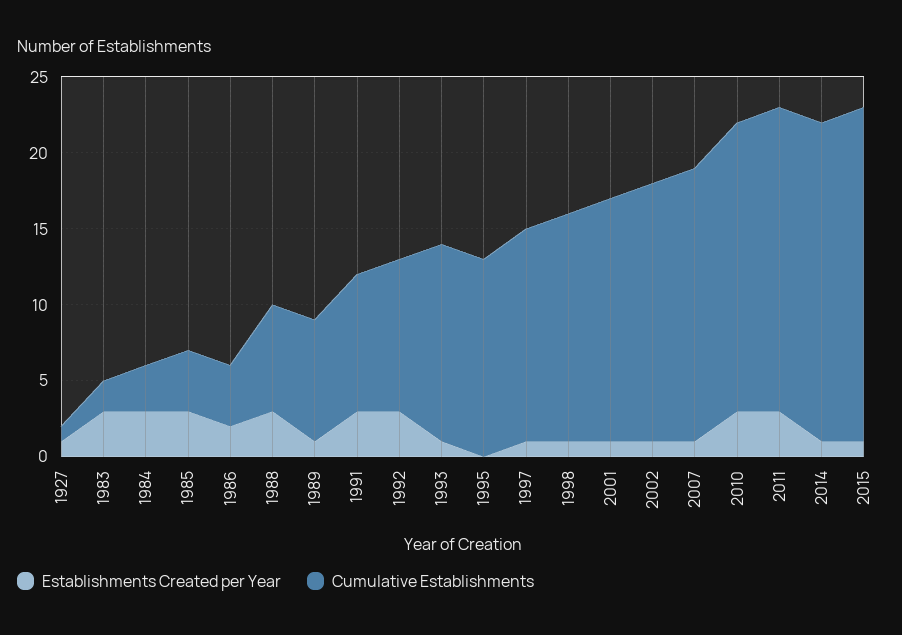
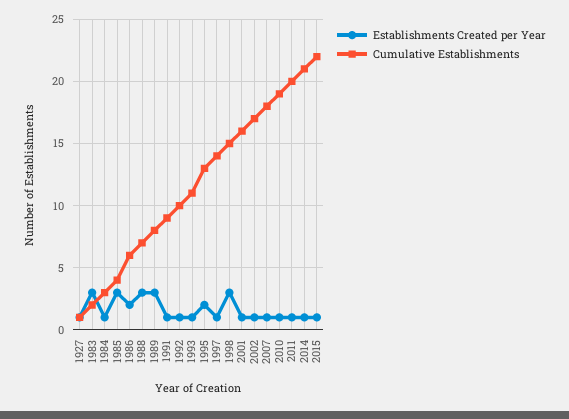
  {
    "Establishments Created per Year": {
      "1927": 1,
      "1983": 3,
-     "1984": 3,
+     "1984": 1,
      "1985": 3,
      "1986": 2,
      "1988": 3,
-     "1989": 1,
+     "1989": 3,
-     "1991": 3,
+     "1991": 1,
-     "1992": 3,
+     "1992": 1,
      "1993": 1,
-     "1995": 0,
+     "1995": 2,
      "1997": 1,
-     "1998": 1,
+     "1998": 3,
      "2001": 1,
      "2002": 1,
      "2007": 1,
-     "2010": 3,
+     "2010": 1,
-     "2011": 3,
+     "2011": 1,
      "2014": 1,
      "2015": 1
    },
    "Cumulative Establishments": {
      "1927": 1,
      "1983": 2,
      "1984": 3,
      "1985": 4,
-     "1986": 4,
+     "1986": 6,
      "1988": 7,
      "1989": 8,
      "1991": 9,
      "1992": 10,
-     "1993": 13,
+     "1993": 11,
      "1995": 13,
      "1997": 14,
      "1998": 15,
      "2001": 16,
      "2002": 17,
      "2007": 18,
      "2010": 19,
      "2011": 20,
      "2014": 21,
      "2015": 22
    }
  }

